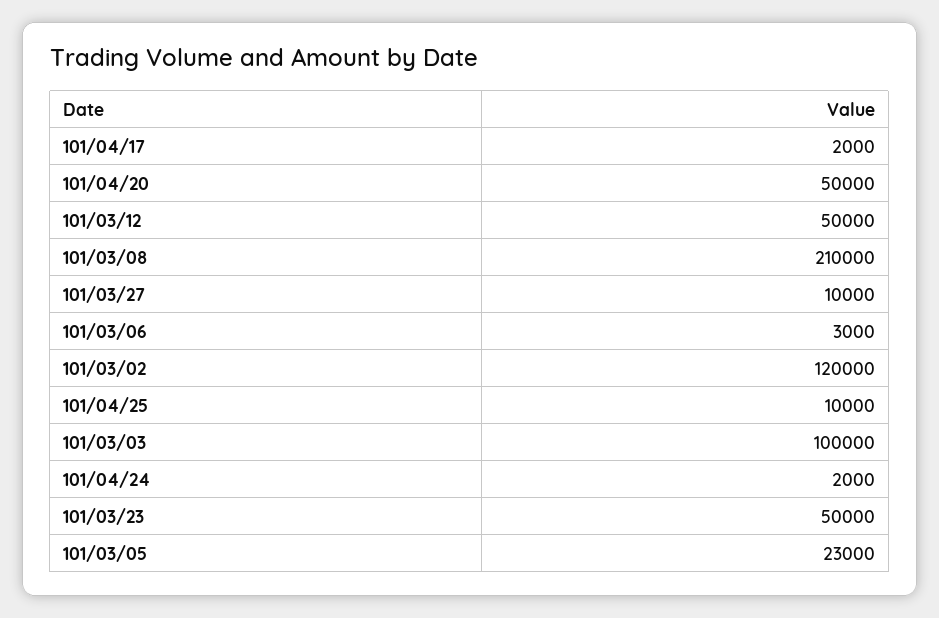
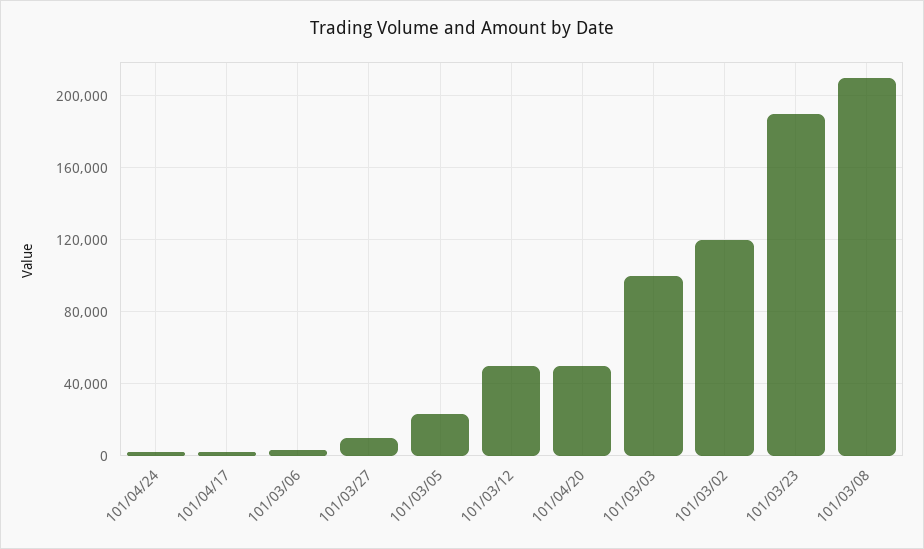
  {
    "101/04/17": 2000,
    "101/04/20": 50000,
    "101/03/12": 50000,
    "101/03/08": 210000,
    "101/03/27": 10000,
    "101/03/06": 3000,
    "101/03/02": 120000,
-   "101/04/25": 10000,
    "101/03/03": 100000,
    "101/04/24": 2000,
-   "101/03/23": 50000,
+   "101/03/23": 190000,
    "101/03/05": 23000
  }

